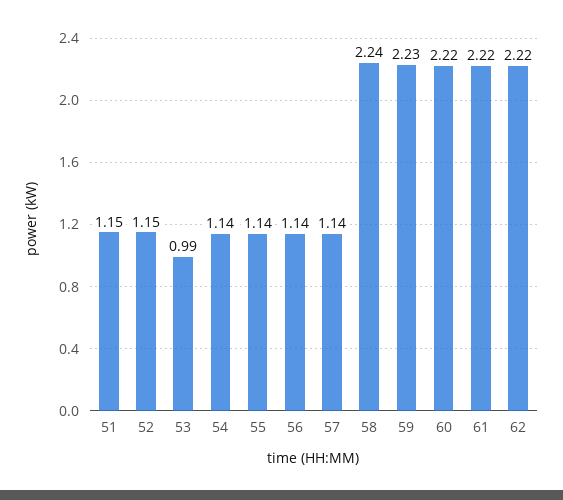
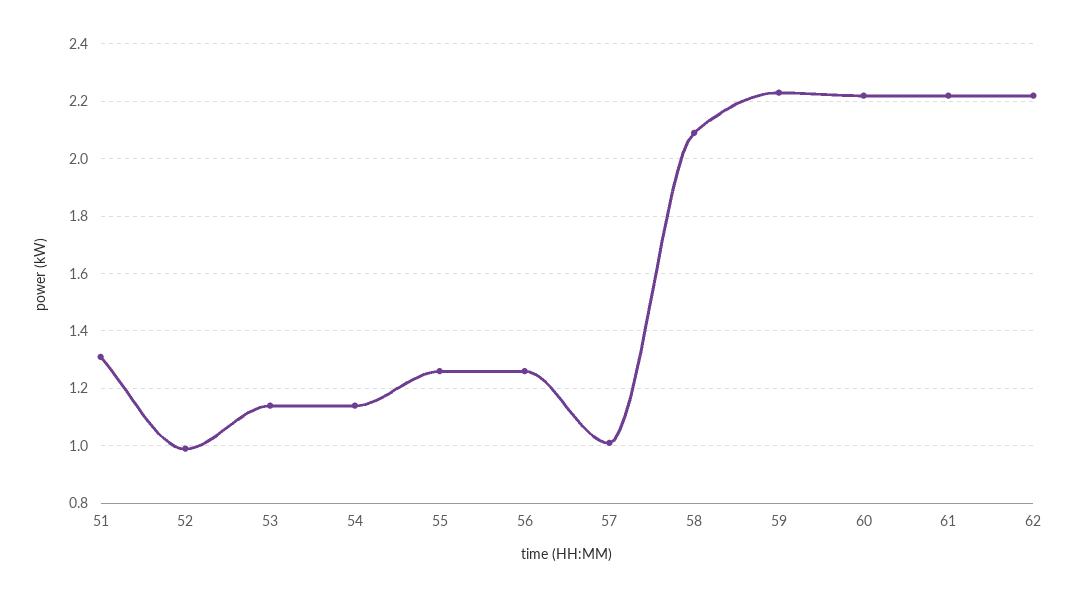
  {
-   "51": 1.15,
+   "51": 1.3,
-   "52": 1.15,
+   "52": 1,
-   "53": 0.99,
+   "53": 1.15,
    "54": 1.14,
-   "55": 1.14,
+   "55": 1.25,
-   "56": 1.14,
+   "56": 1.25,
-   "57": 1.14,
+   "57": 1,
-   "58": 2.24,
+   "58": 2.1,
    "59": 2.23,
    "60": 2.22,
    "61": 2.22,
    "62": 2.22
  }

